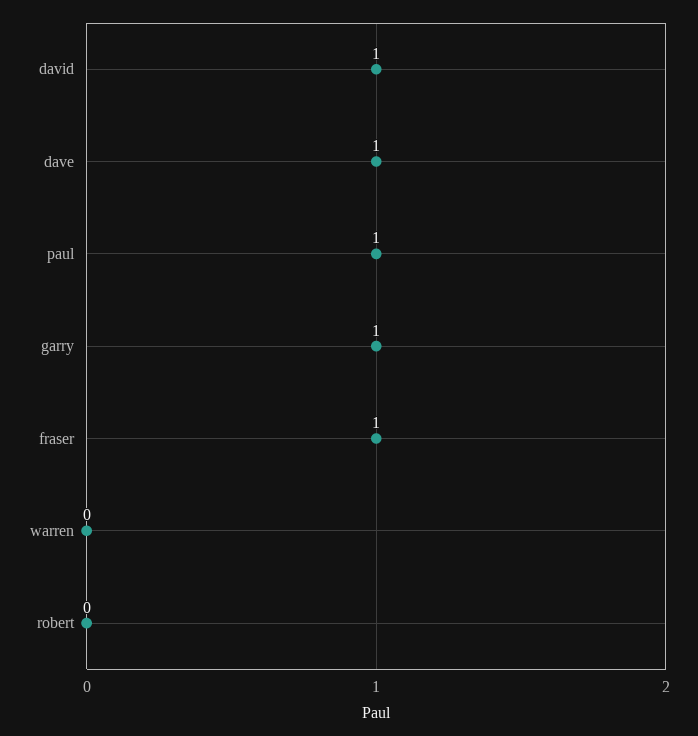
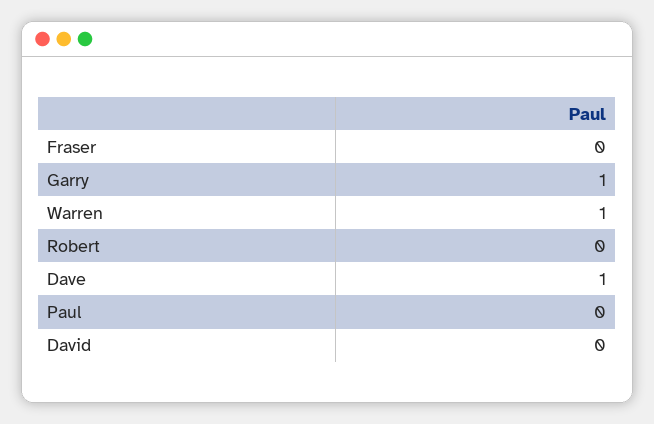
  {
-   "david": 1,
+   "david": 0,
    "dave": 1,
-   "paul": 1,
+   "paul": 0,
    "garry": 1,
-   "fraser": 1,
+   "fraser": 0,
-   "warren": 0,
+   "warren": 1,
    "robert": 0
  }

